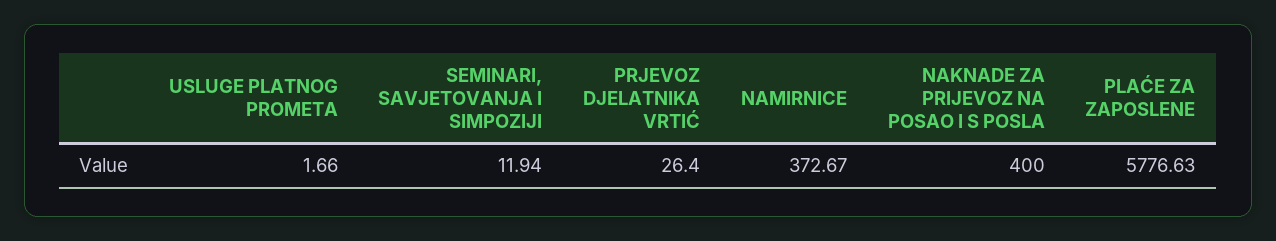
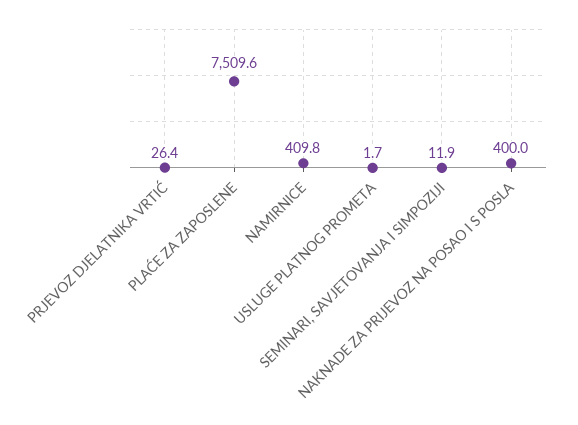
  {
    "USLUGE PLATNOG PROMETA": 1.66,
    "SEMINARI, SAVJETOVANJA I SIMPOZIJI": 11.94,
    "PRJEVOZ DJELATNIKA VRTIĆ": 26.4,
-   "NAMIRNICE": 372.67,
+   "NAMIRNICE": 409.8,
    "NAKNADE ZA PRIJEVOZ NA POSAO I S POSLA": 400,
-   "PLAĆE ZA ZAPOSLENE": 5776.63
+   "PLAĆE ZA ZAPOSLENE": 7509.6
  }

